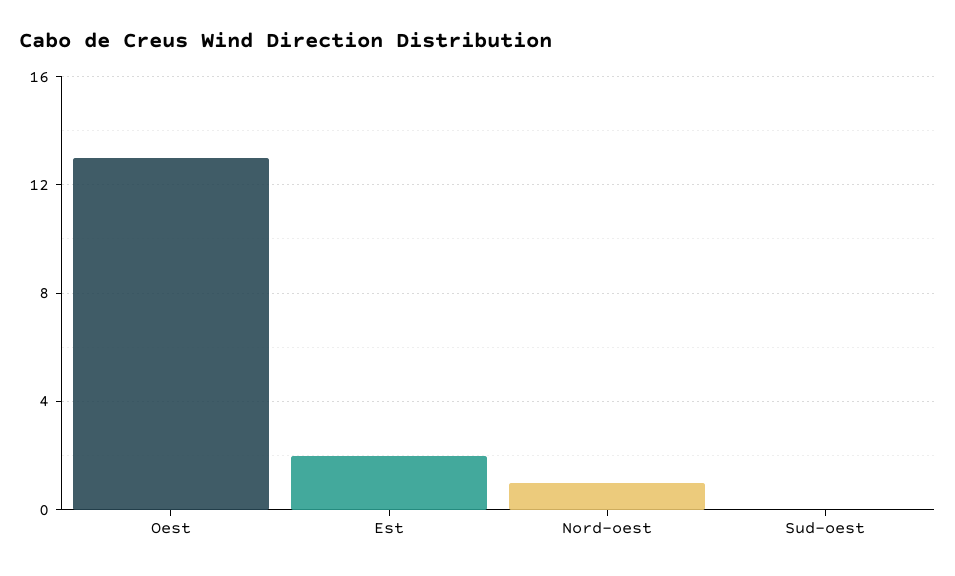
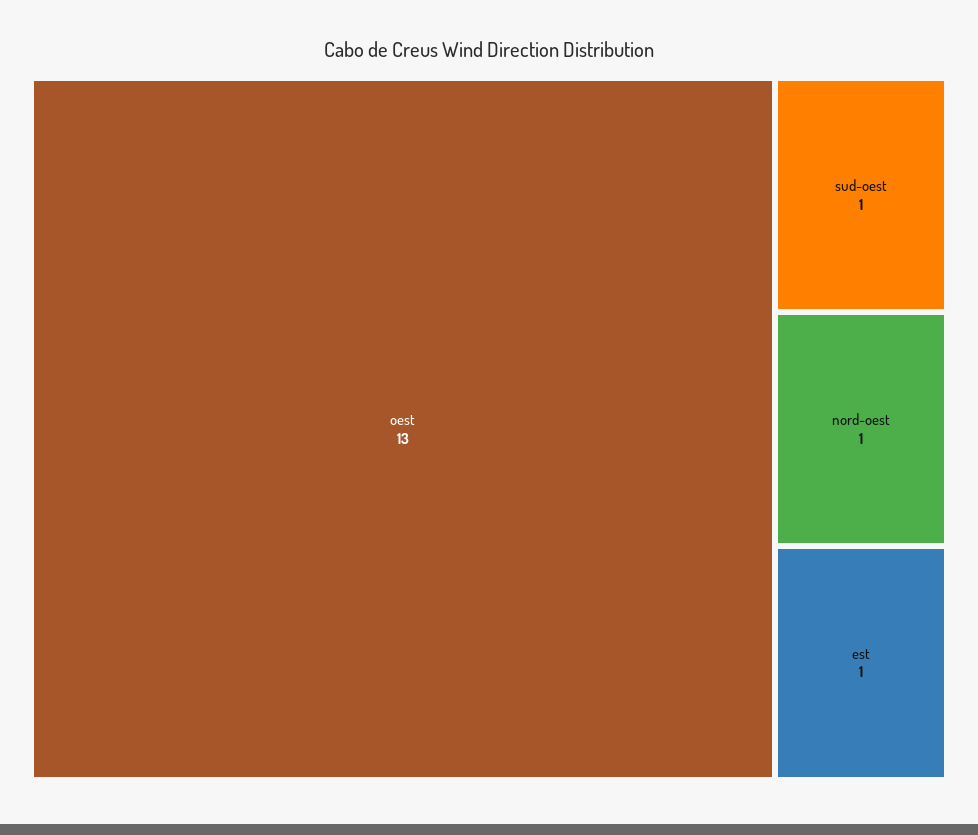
  {
    "Oest": 13,
-   "Est": 2,
+   "Est": 1,
    "Nord-oest": 1,
-   "Sud-oest": 0
+   "Sud-oest": 1
  }

